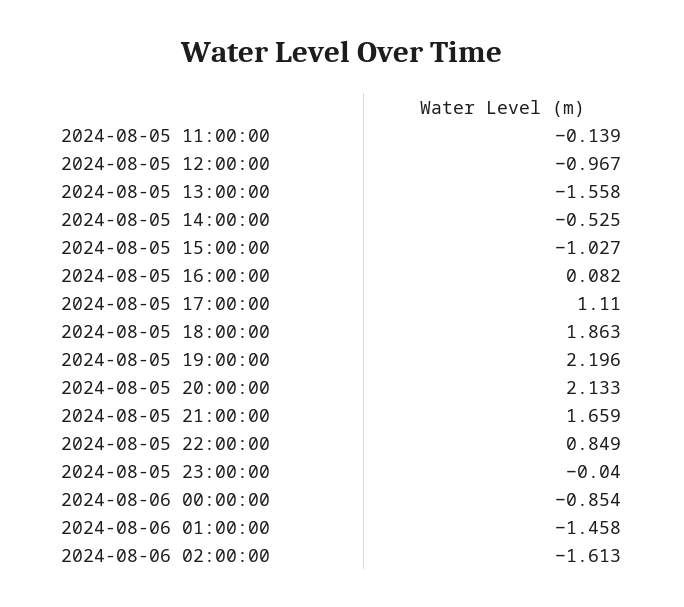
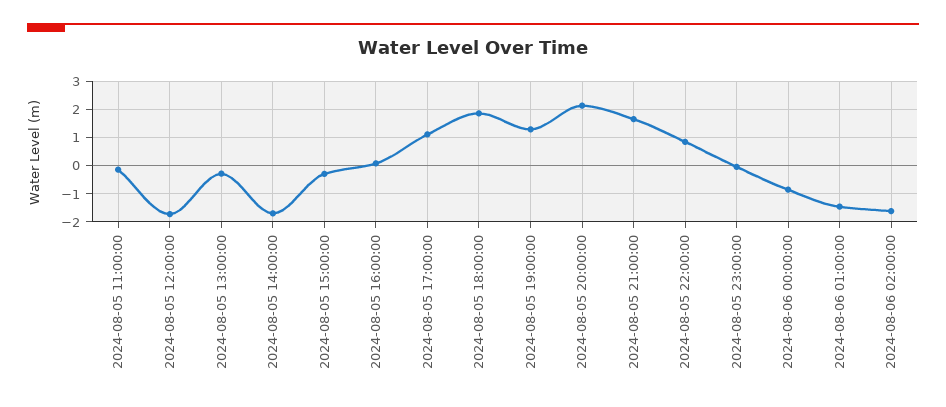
  {
    "2024-08-05 11:00:00": -0.139,
-   "2024-08-05 12:00:00": -0.967,
+   "2024-08-05 12:00:00": -1.75,
-   "2024-08-05 13:00:00": -1.558,
+   "2024-08-05 13:00:00": -0.25,
-   "2024-08-05 14:00:00": -0.525,
+   "2024-08-05 14:00:00": -1.75,
-   "2024-08-05 15:00:00": -1.027,
+   "2024-08-05 15:00:00": -0.25,
    "2024-08-05 16:00:00": 0.082,
    "2024-08-05 17:00:00": 1.11,
    "2024-08-05 18:00:00": 1.863,
-   "2024-08-05 19:00:00": 2.196,
+   "2024-08-05 19:00:00": 1.25,
    "2024-08-05 20:00:00": 2.133,
    "2024-08-05 21:00:00": 1.659,
    "2024-08-05 22:00:00": 0.849,
    "2024-08-05 23:00:00": -0.04,
    "2024-08-06 00:00:00": -0.854,
    "2024-08-06 01:00:00": -1.458,
    "2024-08-06 02:00:00": -1.613
  }

